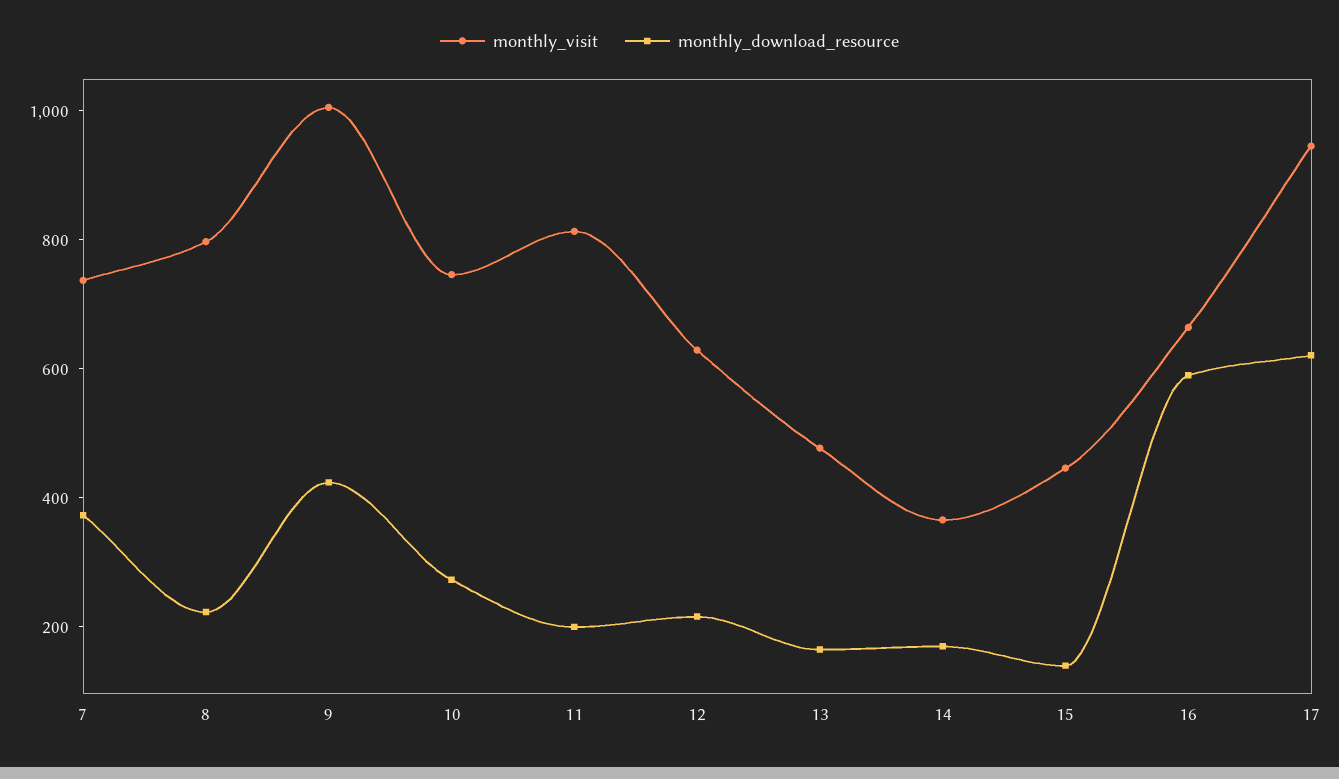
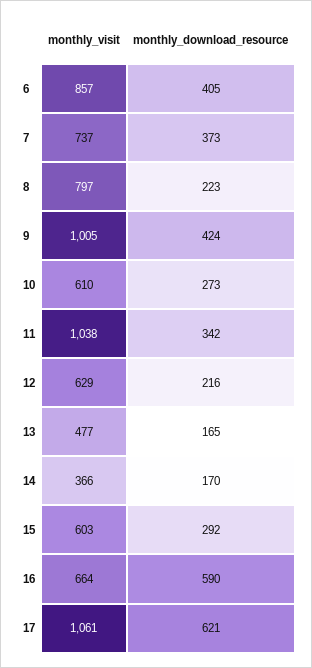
  {
    "monthly_visit": {
      "7": 737,
      "8": 797,
      "9": 1005,
-     "10": 750,
+     "10": 610,
-     "11": 800,
+     "11": 1038,
      "12": 629,
      "13": 477,
      "14": 366,
-     "15": 450,
+     "15": 603,
      "16": 664,
-     "17": 950
+     "17": 1061,
+     "6": 857
    },
    "monthly_download_resource": {
      "7": 373,
      "8": 223,
      "9": 424,
      "10": 273,
-     "11": 200,
+     "11": 342,
      "12": 216,
      "13": 165,
      "14": 170,
-     "15": 150,
+     "15": 292,
      "16": 590,
-     "17": 621
+     "17": 621,
+     "6": 405
    }
  }

